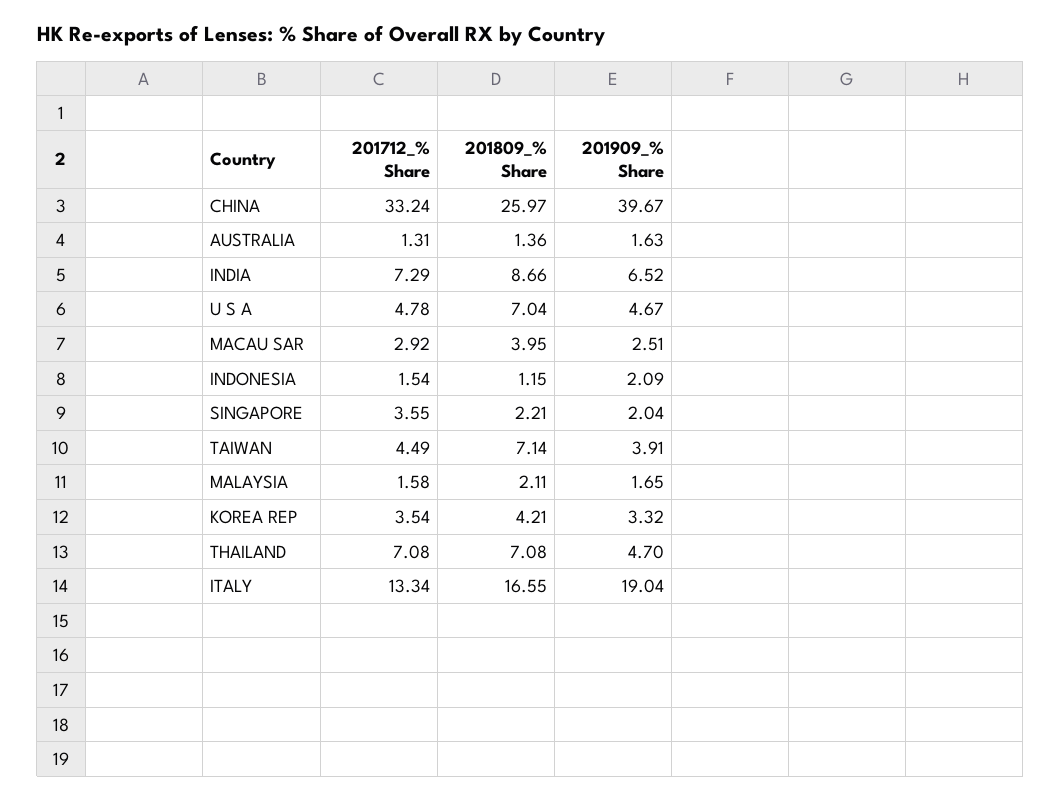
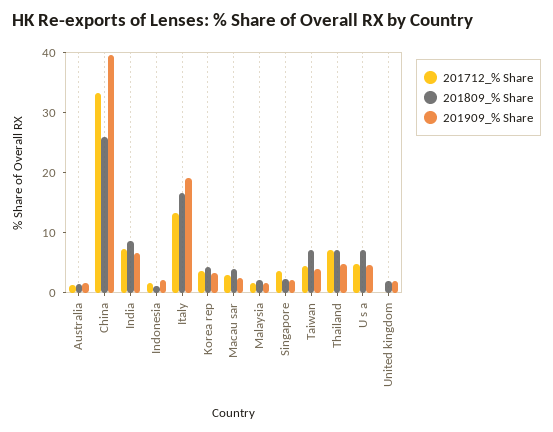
  {
    "201712_% Share": {
      "CHINA": 33.24,
      "AUSTRALIA": 1.31,
      "INDIA": 7.29,
      "U S A": 4.78,
      "MACAU SAR": 2.92,
      "INDONESIA": 1.54,
      "SINGAPORE": 3.55,
      "TAIWAN": 4.49,
      "MALAYSIA": 1.58,
      "KOREA REP": 3.54,
      "THAILAND": 7.08,
-     "ITALY": 13.34
+     "ITALY": 13.34,
+     "United kingdom": 0
    },
    "201809_% Share": {
      "CHINA": 25.97,
      "AUSTRALIA": 1.36,
      "INDIA": 8.66,
      "U S A": 7.04,
      "MACAU SAR": 3.95,
      "INDONESIA": 1.15,
      "SINGAPORE": 2.21,
      "TAIWAN": 7.14,
      "MALAYSIA": 2.11,
      "KOREA REP": 4.21,
      "THAILAND": 7.08,
-     "ITALY": 16.55
+     "ITALY": 16.55,
+     "United kingdom": 2
    },
    "201909_% Share": {
      "CHINA": 39.67,
      "AUSTRALIA": 1.63,
      "INDIA": 6.52,
      "U S A": 4.67,
      "MACAU SAR": 2.51,
      "INDONESIA": 2.09,
      "SINGAPORE": 2.04,
      "TAIWAN": 3.91,
      "MALAYSIA": 1.65,
      "KOREA REP": 3.32,
      "THAILAND": 4.7,
-     "ITALY": 19.04
+     "ITALY": 19.04,
+     "United kingdom": 2
    }
  }

